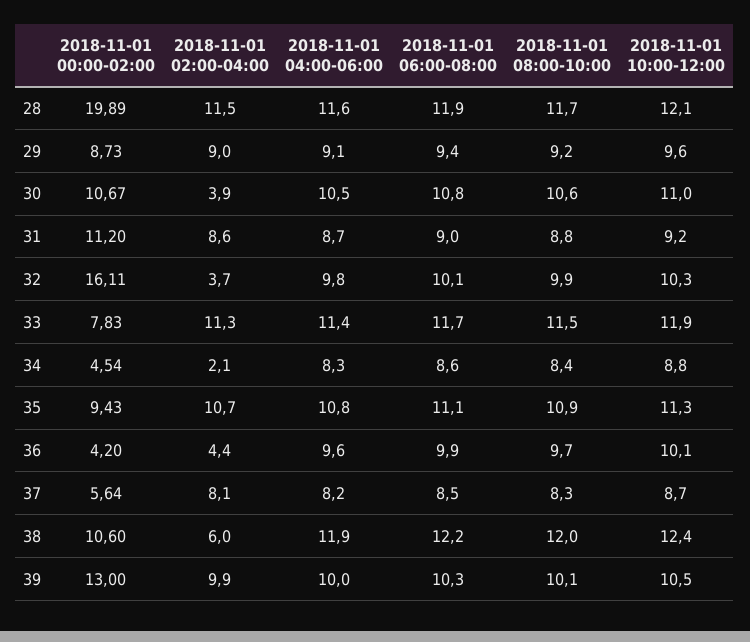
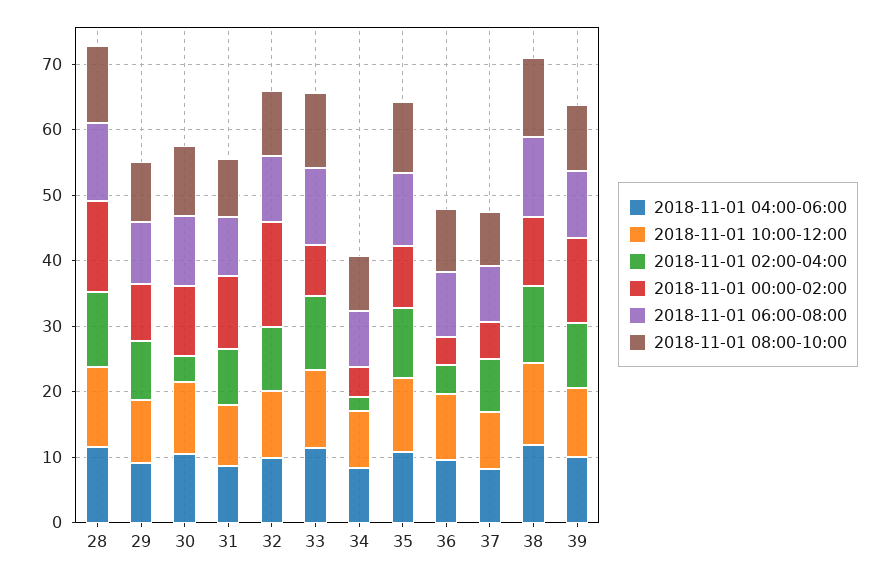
  {
    "2018-11-01 00:00-02:00": {
-     "28": 19.89,
+     "28": 14,
      "29": 8.73,
      "30": 10.67,
      "31": 11.2,
      "32": 16.11,
      "33": 7.83,
      "34": 4.54,
      "35": 9.43,
      "36": 4.2,
      "37": 5.64,
      "38": 10.6,
      "39": 13
    },
    "2018-11-01 02:00-04:00": {
      "28": 11.5,
      "29": 9,
      "30": 3.9,
      "31": 8.6,
-     "32": 3.7,
+     "32": 10,
      "33": 11.3,
      "34": 2.1,
      "35": 10.7,
      "36": 4.4,
      "37": 8.1,
-     "38": 6,
+     "38": 12,
      "39": 9.9
    },
    "2018-11-01 04:00-06:00": {
      "28": 11.6,
      "29": 9.1,
      "30": 10.5,
      "31": 8.7,
      "32": 9.8,
      "33": 11.4,
      "34": 8.3,
      "35": 10.8,
      "36": 9.6,
      "37": 8.2,
      "38": 11.9,
      "39": 10
    },
    "2018-11-01 06:00-08:00": {
      "28": 11.9,
      "29": 9.4,
      "30": 10.8,
      "31": 9,
      "32": 10.1,
      "33": 11.7,
      "34": 8.6,
      "35": 11.1,
      "36": 9.9,
      "37": 8.5,
      "38": 12.2,
      "39": 10.3
    },
    "2018-11-01 08:00-10:00": {
      "28": 11.7,
      "29": 9.2,
      "30": 10.6,
      "31": 8.8,
      "32": 9.9,
      "33": 11.5,
      "34": 8.4,
      "35": 10.9,
      "36": 9.7,
      "37": 8.3,
      "38": 12,
      "39": 10.1
    },
    "2018-11-01 10:00-12:00": {
      "28": 12.1,
      "29": 9.6,
      "30": 11,
      "31": 9.2,
      "32": 10.3,
      "33": 11.9,
      "34": 8.8,
      "35": 11.3,
      "36": 10.1,
      "37": 8.7,
      "38": 12.4,
      "39": 10.5
    }
  }

